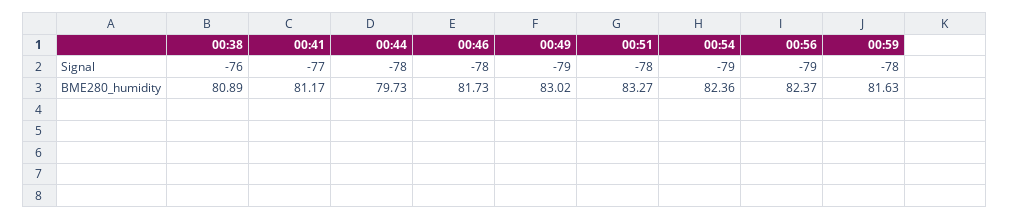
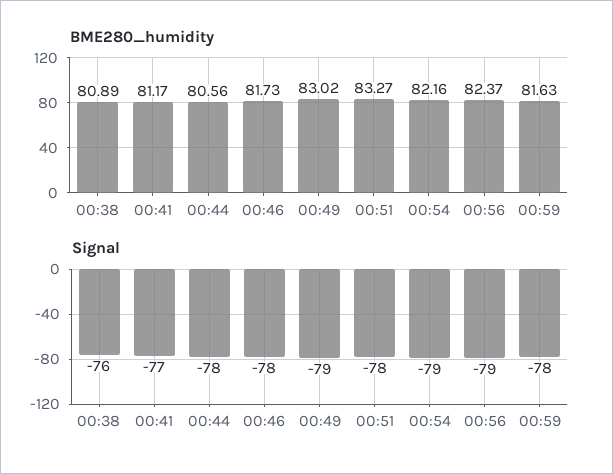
  {
    "Signal": {
      "00:38": -76,
      "00:41": -77,
      "00:44": -78,
      "00:46": -78,
      "00:49": -79,
      "00:51": -78,
      "00:54": -79,
      "00:56": -79,
      "00:59": -78
    },
    "BME280_humidity": {
      "00:38": 80.89,
      "00:41": 81.17,
-     "00:44": 79.73,
+     "00:44": 80.56,
      "00:46": 81.73,
      "00:49": 83.02,
      "00:51": 83.27,
-     "00:54": 82.36,
+     "00:54": 82.16,
      "00:56": 82.37,
      "00:59": 81.63
    }
  }

